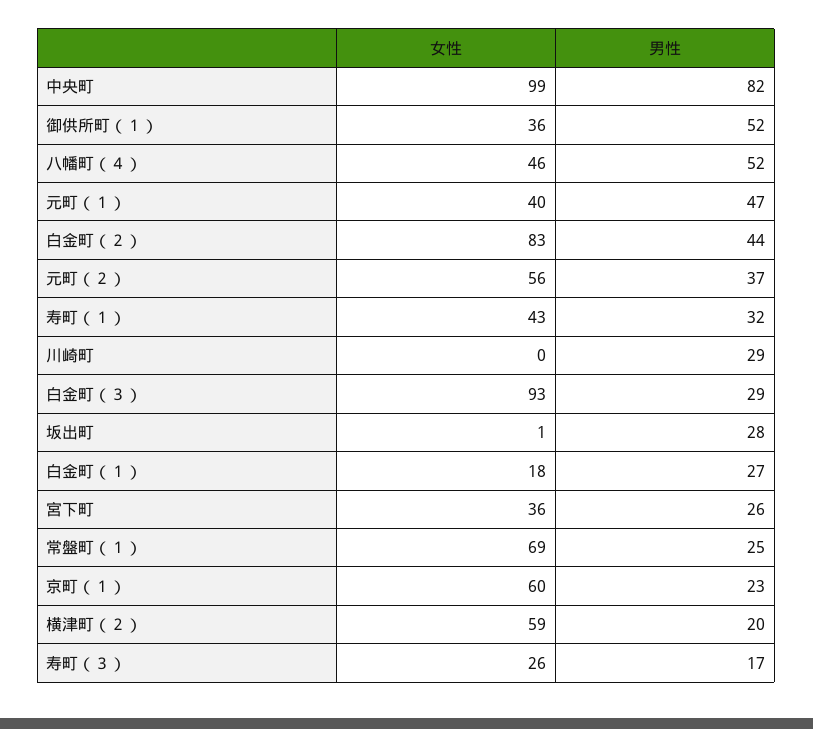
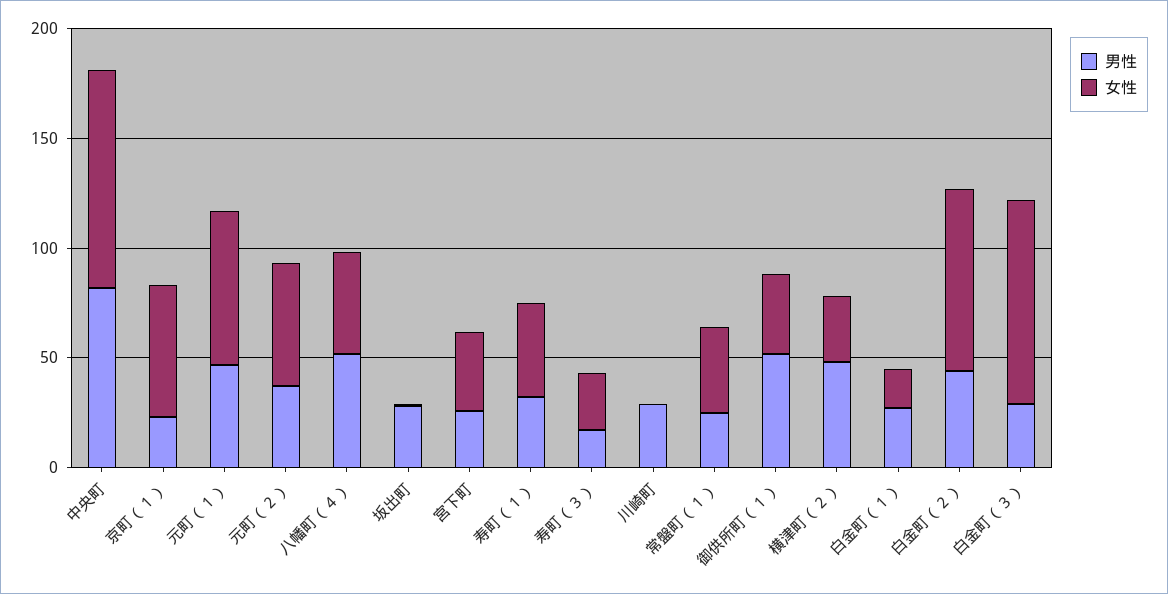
  {
    "女性": {
      "中央町": 99,
      "御供所町（１）": 36,
      "八幡町（４）": 46,
-     "元町（１）": 40,
+     "元町（１）": 70,
      "白金町（２）": 83,
      "元町（２）": 56,
      "寿町（１）": 43,
      "川崎町": 0,
      "白金町（３）": 93,
      "坂出町": 1,
      "白金町（１）": 18,
      "宮下町": 36,
-     "常盤町（１）": 69,
+     "常盤町（１）": 40,
      "京町（１）": 60,
-     "横津町（２）": 59,
+     "横津町（２）": 30,
      "寿町（３）": 26
    },
    "男性": {
      "中央町": 82,
      "御供所町（１）": 52,
      "八幡町（４）": 52,
      "元町（１）": 47,
      "白金町（２）": 44,
      "元町（２）": 37,
      "寿町（１）": 32,
      "川崎町": 29,
      "白金町（３）": 29,
      "坂出町": 28,
      "白金町（１）": 27,
      "宮下町": 26,
      "常盤町（１）": 25,
      "京町（１）": 23,
-     "横津町（２）": 20,
+     "横津町（２）": 50,
      "寿町（３）": 17
    }
  }

